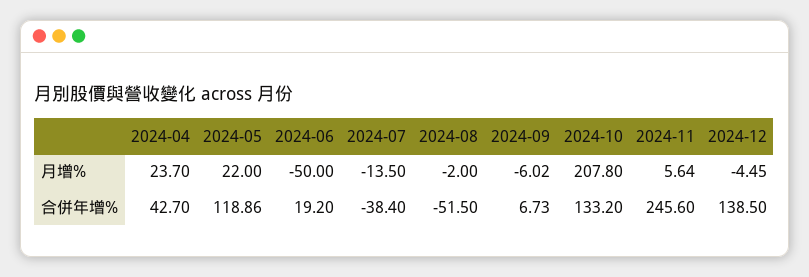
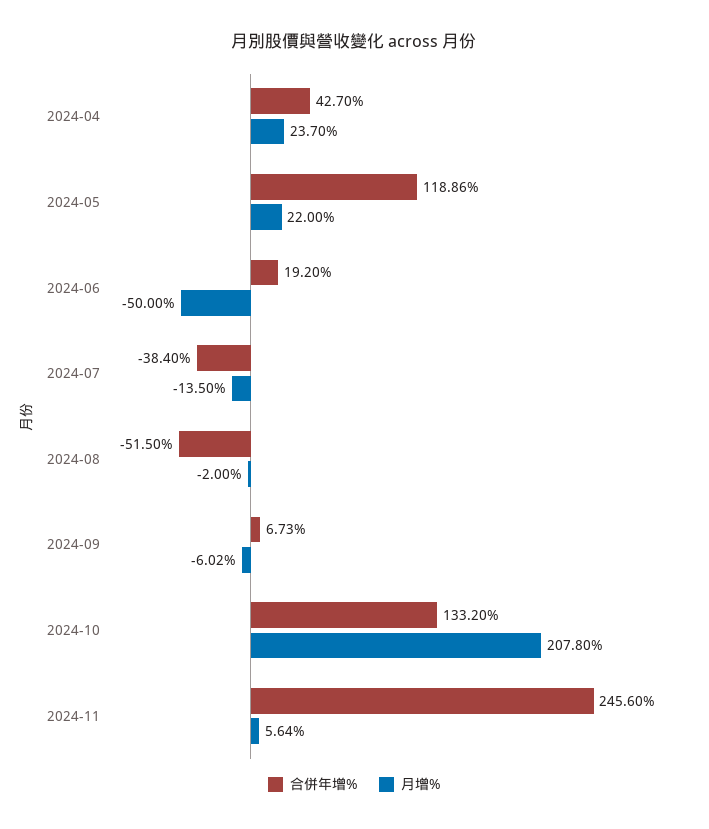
  {
    "月增%": {
      "2024-04": 23.7,
      "2024-05": 22,
      "2024-06": -50,
      "2024-07": -13.5,
      "2024-08": -2,
      "2024-09": -6.02,
      "2024-10": 207.8,
-     "2024-11": 5.64,
+     "2024-11": 5.64
-     "2024-12": -4.45
    },
    "合併年增%": {
      "2024-04": 42.7,
      "2024-05": 118.86,
      "2024-06": 19.2,
      "2024-07": -38.4,
      "2024-08": -51.5,
      "2024-09": 6.73,
      "2024-10": 133.2,
-     "2024-11": 245.6,
+     "2024-11": 245.6
-     "2024-12": 138.5
    }
  }

